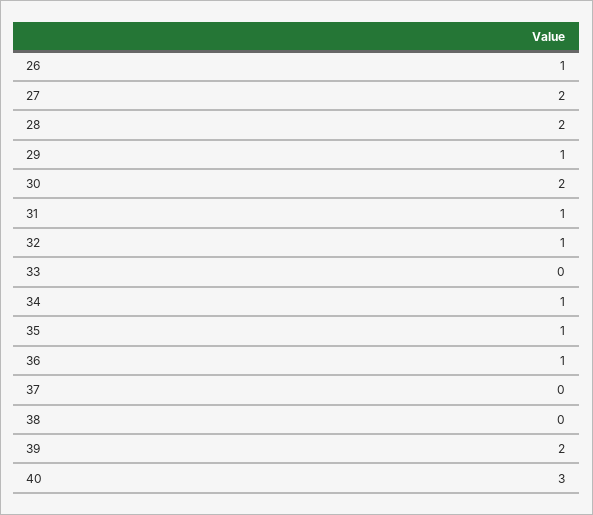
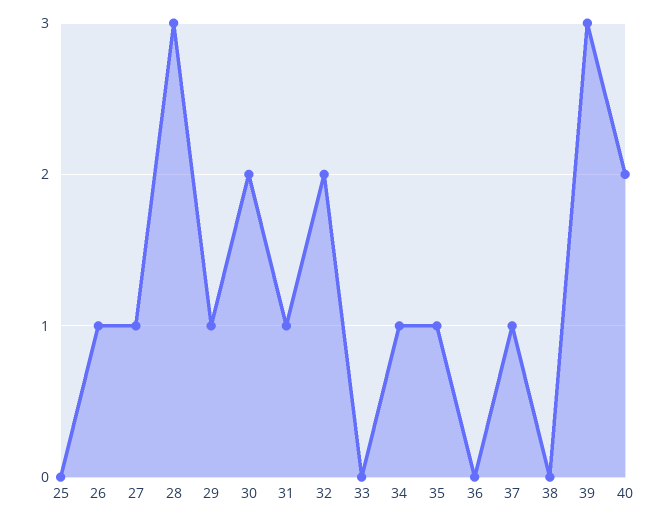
  {
    "26": 1,
-   "27": 2,
+   "27": 1,
-   "28": 2,
+   "28": 3,
    "29": 1,
    "30": 2,
    "31": 1,
-   "32": 1,
+   "32": 2,
    "33": 0,
    "34": 1,
    "35": 1,
-   "36": 1,
+   "36": 0,
-   "37": 0,
+   "37": 1,
    "38": 0,
-   "39": 2,
+   "39": 3,
-   "40": 3
+   "40": 2,
+   "25": 0
  }

